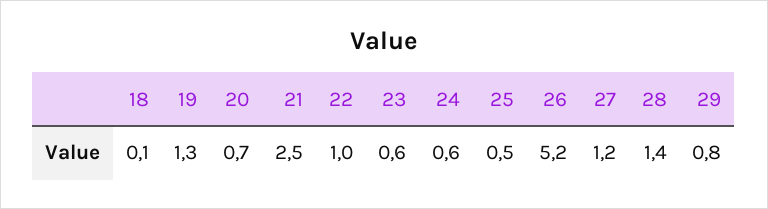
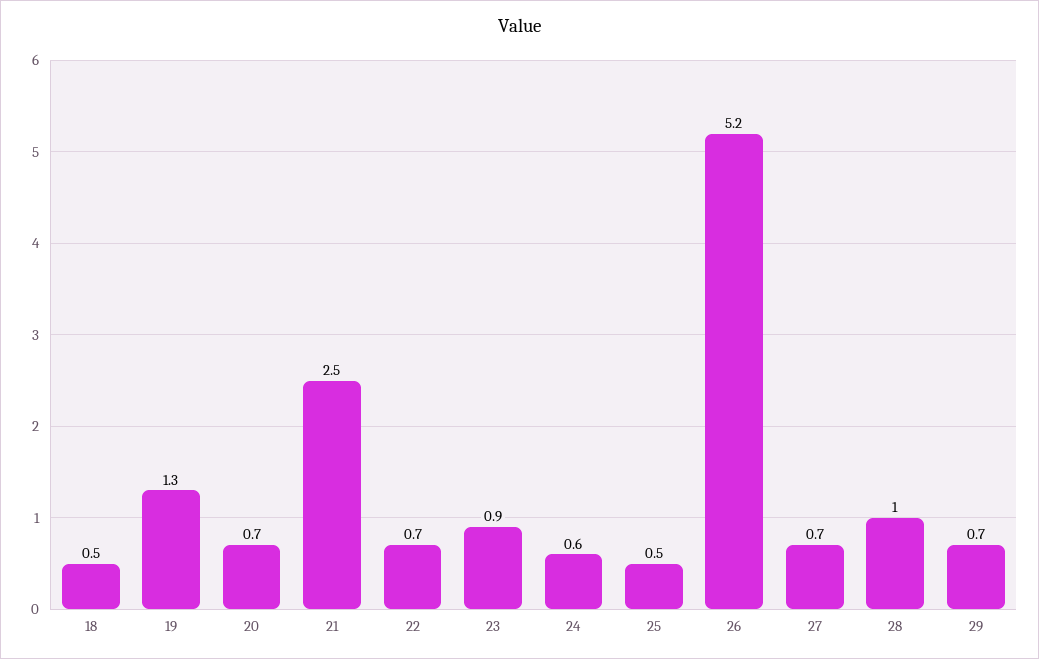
  {
-   "18": 0.1,
+   "18": 0.5,
    "19": 1.3,
    "20": 0.7,
    "21": 2.5,
-   "22": 1,
+   "22": 0.7,
-   "23": 0.6,
+   "23": 0.9,
    "24": 0.6,
    "25": 0.5,
    "26": 5.2,
-   "27": 1.2,
+   "27": 0.7,
-   "28": 1.4,
+   "28": 1,
-   "29": 0.8
+   "29": 0.7
  }

